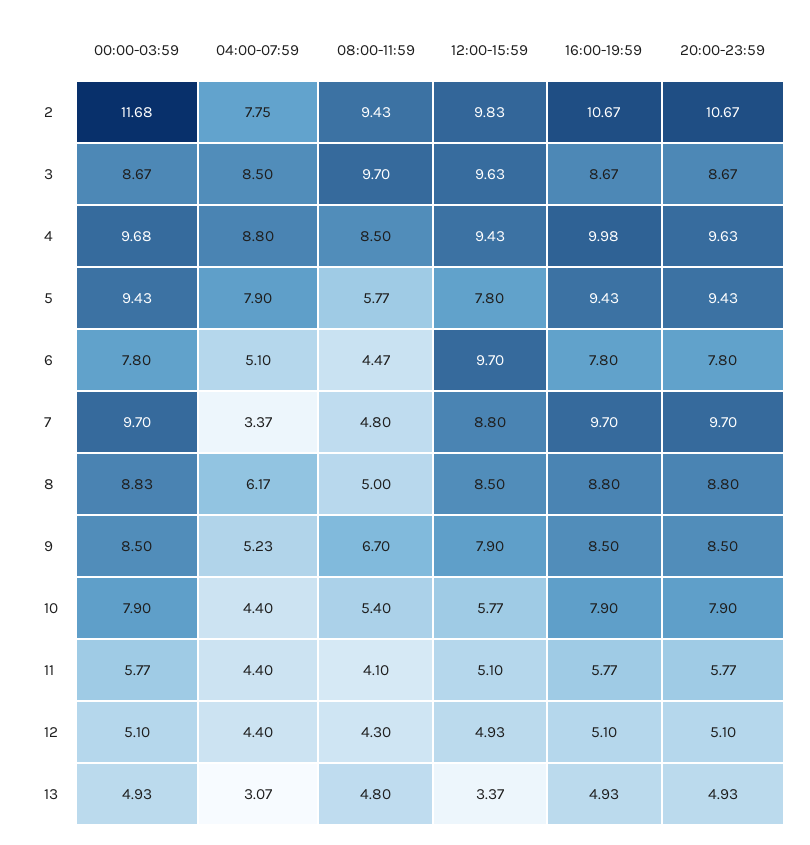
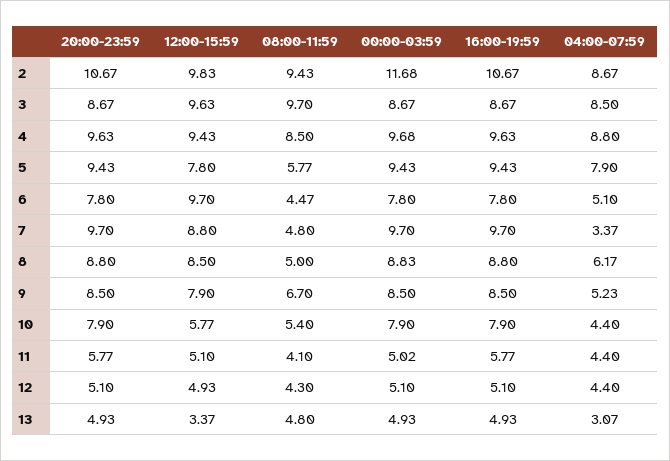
  {
    "00:00-03:59": {
      "2": 11.68,
      "3": 8.67,
      "4": 9.68,
      "5": 9.43,
      "6": 7.8,
      "7": 9.7,
      "8": 8.83,
      "9": 8.5,
      "10": 7.9,
-     "11": 5.77,
+     "11": 5.02,
      "12": 5.1,
      "13": 4.93
    },
    "04:00-07:59": {
-     "2": 7.75,
+     "2": 8.67,
      "3": 8.5,
      "4": 8.8,
      "5": 7.9,
      "6": 5.1,
      "7": 3.37,
      "8": 6.17,
      "9": 5.23,
      "10": 4.4,
      "11": 4.4,
      "12": 4.4,
      "13": 3.07
    },
    "08:00-11:59": {
      "2": 9.43,
      "3": 9.7,
      "4": 8.5,
      "5": 5.77,
      "6": 4.47,
      "7": 4.8,
      "8": 5,
      "9": 6.7,
      "10": 5.4,
      "11": 4.1,
      "12": 4.3,
      "13": 4.8
    },
    "12:00-15:59": {
      "2": 9.83,
      "3": 9.63,
      "4": 9.43,
      "5": 7.8,
      "6": 9.7,
      "7": 8.8,
      "8": 8.5,
      "9": 7.9,
      "10": 5.77,
      "11": 5.1,
      "12": 4.93,
      "13": 3.37
    },
    "16:00-19:59": {
      "2": 10.67,
      "3": 8.67,
-     "4": 9.98,
+     "4": 9.63,
      "5": 9.43,
      "6": 7.8,
      "7": 9.7,
      "8": 8.8,
      "9": 8.5,
      "10": 7.9,
      "11": 5.77,
      "12": 5.1,
      "13": 4.93
    },
    "20:00-23:59": {
      "2": 10.67,
      "3": 8.67,
      "4": 9.63,
      "5": 9.43,
      "6": 7.8,
      "7": 9.7,
      "8": 8.8,
      "9": 8.5,
      "10": 7.9,
      "11": 5.77,
      "12": 5.1,
      "13": 4.93
    }
  }

